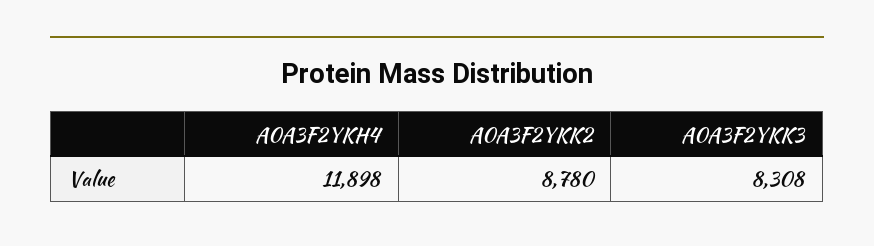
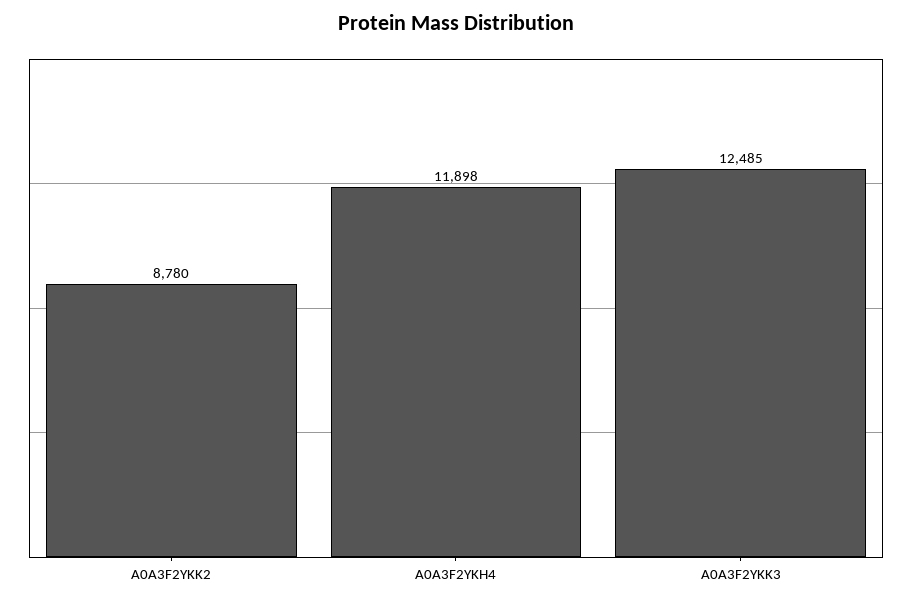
  {
    "A0A3F2YKH4": 11898,
    "A0A3F2YKK2": 8780,
-   "A0A3F2YKK3": 8308
+   "A0A3F2YKK3": 12485
  }

